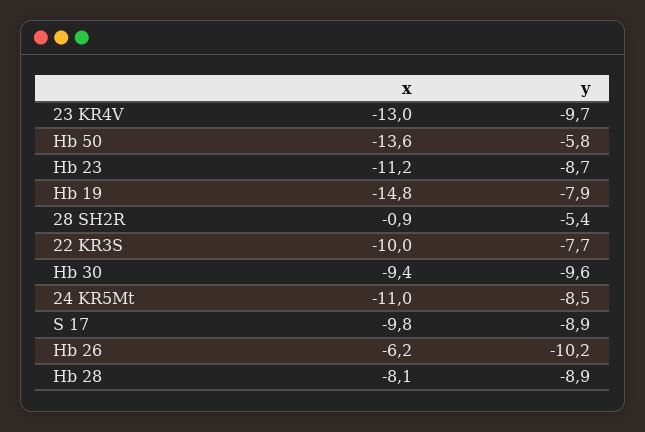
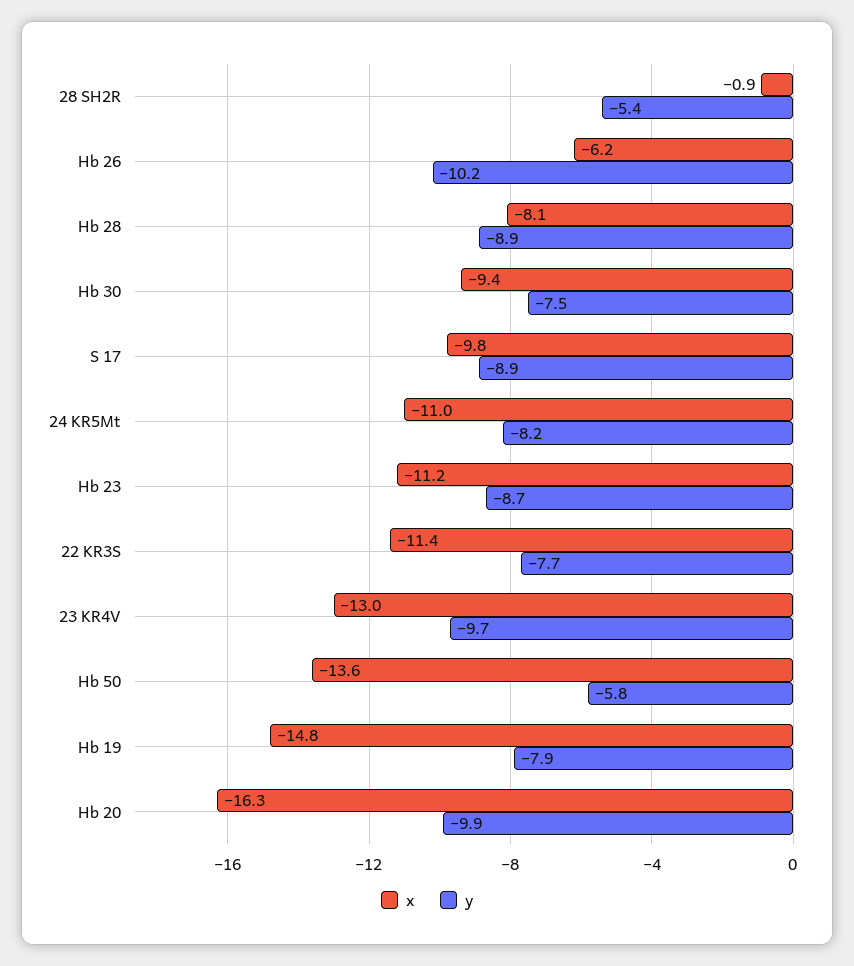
  {
    "x": {
      "23 KR4V": -13,
      "Hb 50": -13.6,
      "Hb 23": -11.2,
      "Hb 19": -14.8,
      "28 SH2R": -0.9,
-     "22 KR3S": -10,
+     "22 KR3S": -11.4,
      "Hb 30": -9.4,
      "24 KR5Mt": -11,
      "S 17": -9.8,
      "Hb 26": -6.2,
-     "Hb 28": -8.1
+     "Hb 28": -8.1,
+     "Hb 20": -16.3
    },
    "y": {
      "23 KR4V": -9.7,
      "Hb 50": -5.8,
      "Hb 23": -8.7,
      "Hb 19": -7.9,
      "28 SH2R": -5.4,
      "22 KR3S": -7.7,
-     "Hb 30": -9.6,
+     "Hb 30": -7.5,
-     "24 KR5Mt": -8.5,
+     "24 KR5Mt": -8.2,
      "S 17": -8.9,
      "Hb 26": -10.2,
-     "Hb 28": -8.9
+     "Hb 28": -8.9,
+     "Hb 20": -9.9
    }
  }

